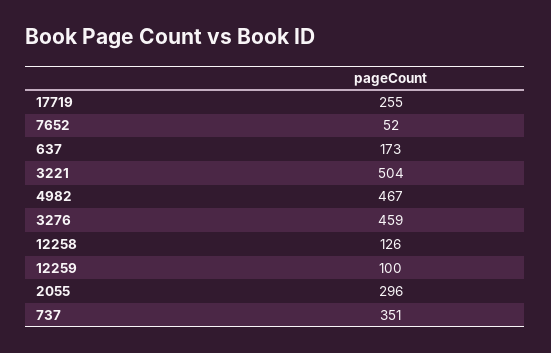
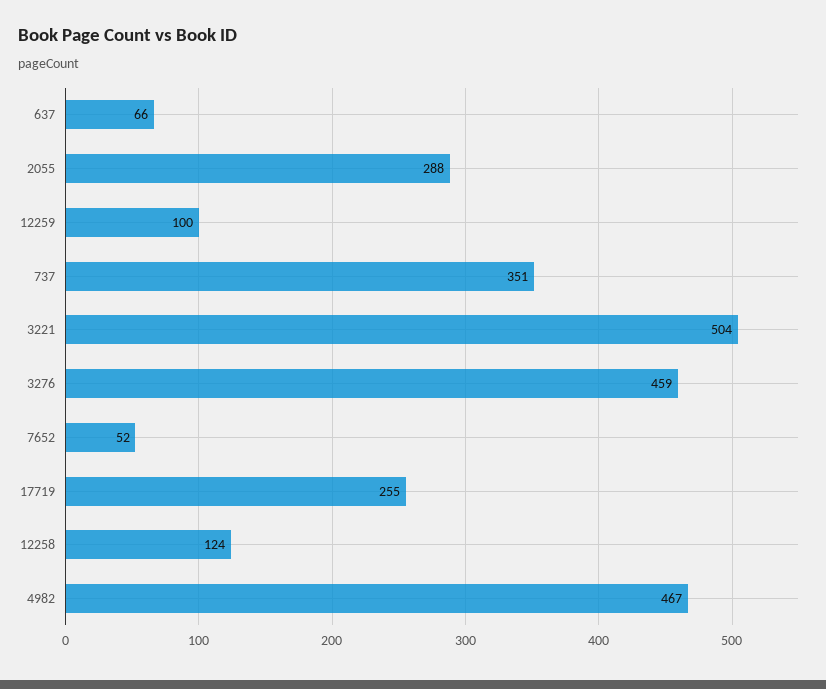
  {
    "17719": 255,
    "7652": 52,
-   "637": 173,
+   "637": 66,
    "3221": 504,
    "4982": 467,
    "3276": 459,
-   "12258": 126,
+   "12258": 124,
    "12259": 100,
-   "2055": 296,
+   "2055": 288,
    "737": 351
  }

